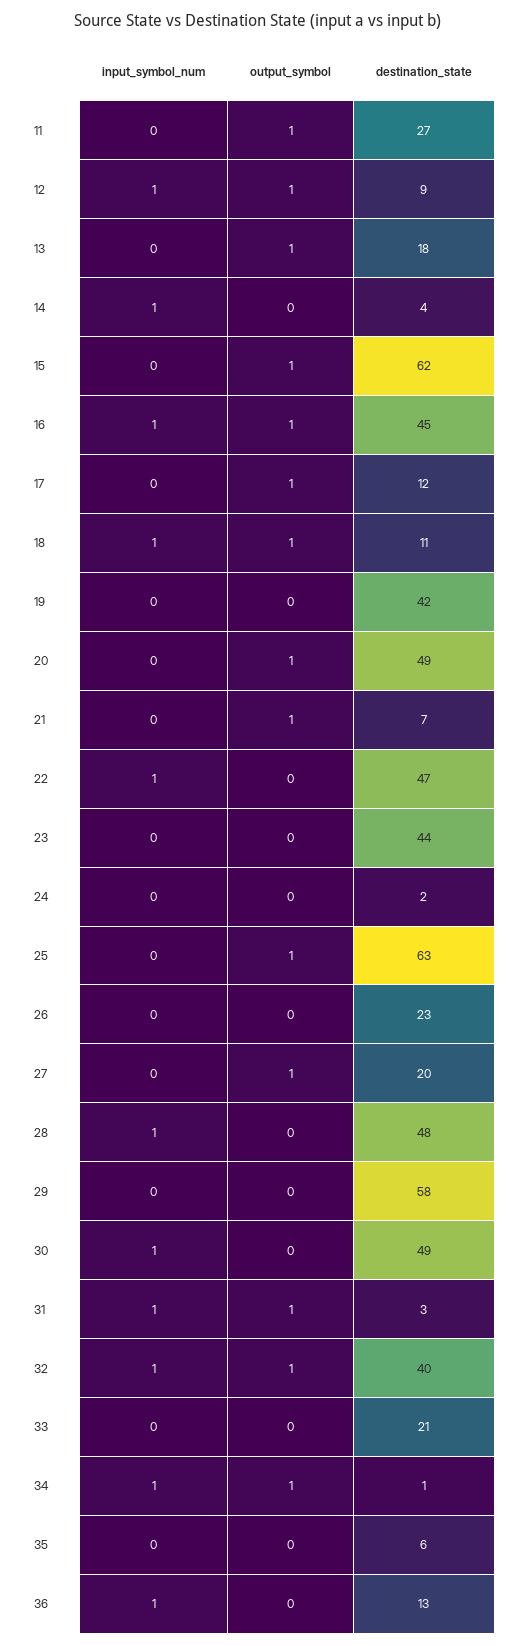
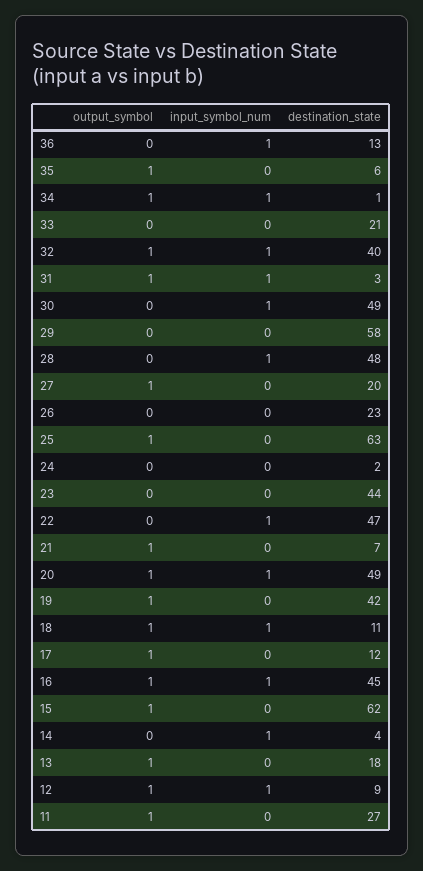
  {
    "input_symbol_num": {
      "11": 0,
      "12": 1,
      "13": 0,
      "14": 1,
      "15": 0,
      "16": 1,
      "17": 0,
      "18": 1,
      "19": 0,
-     "20": 0,
+     "20": 1,
      "21": 0,
      "22": 1,
      "23": 0,
      "24": 0,
      "25": 0,
      "26": 0,
      "27": 0,
      "28": 1,
      "29": 0,
      "30": 1,
      "31": 1,
      "32": 1,
      "33": 0,
      "34": 1,
      "35": 0,
      "36": 1
    },
    "output_symbol": {
      "11": 1,
      "12": 1,
      "13": 1,
      "14": 0,
      "15": 1,
      "16": 1,
      "17": 1,
      "18": 1,
-     "19": 0,
+     "19": 1,
      "20": 1,
      "21": 1,
      "22": 0,
      "23": 0,
      "24": 0,
      "25": 1,
      "26": 0,
      "27": 1,
      "28": 0,
      "29": 0,
      "30": 0,
      "31": 1,
      "32": 1,
      "33": 0,
      "34": 1,
-     "35": 0,
+     "35": 1,
      "36": 0
    },
    "destination_state": {
      "11": 27,
      "12": 9,
      "13": 18,
      "14": 4,
      "15": 62,
      "16": 45,
      "17": 12,
      "18": 11,
      "19": 42,
      "20": 49,
      "21": 7,
      "22": 47,
      "23": 44,
      "24": 2,
      "25": 63,
      "26": 23,
      "27": 20,
      "28": 48,
      "29": 58,
      "30": 49,
      "31": 3,
      "32": 40,
      "33": 21,
      "34": 1,
      "35": 6,
      "36": 13
    }
  }

